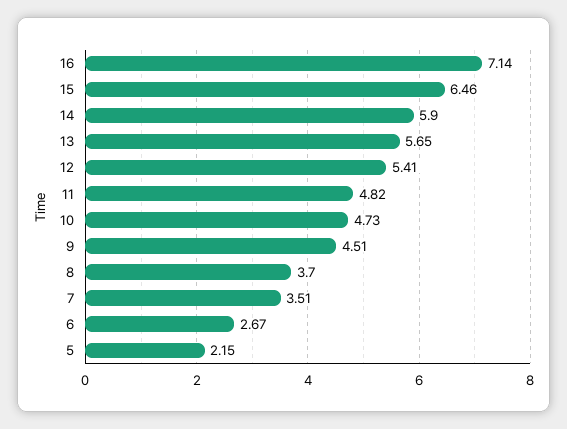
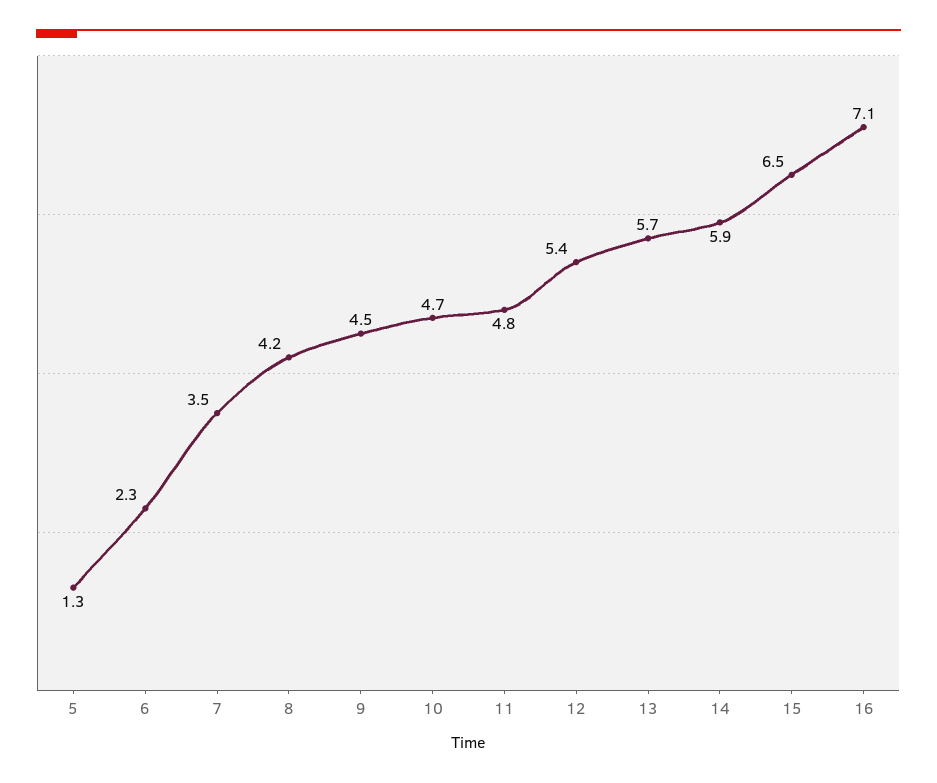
  {
    "16": 7.14,
    "15": 6.46,
    "14": 5.9,
    "13": 5.65,
    "12": 5.41,
    "11": 4.82,
    "10": 4.73,
    "9": 4.51,
-   "8": 3.7,
+   "8": 4.2,
    "7": 3.51,
-   "6": 2.67,
+   "6": 2.3,
-   "5": 2.15
+   "5": 1.3
  }

